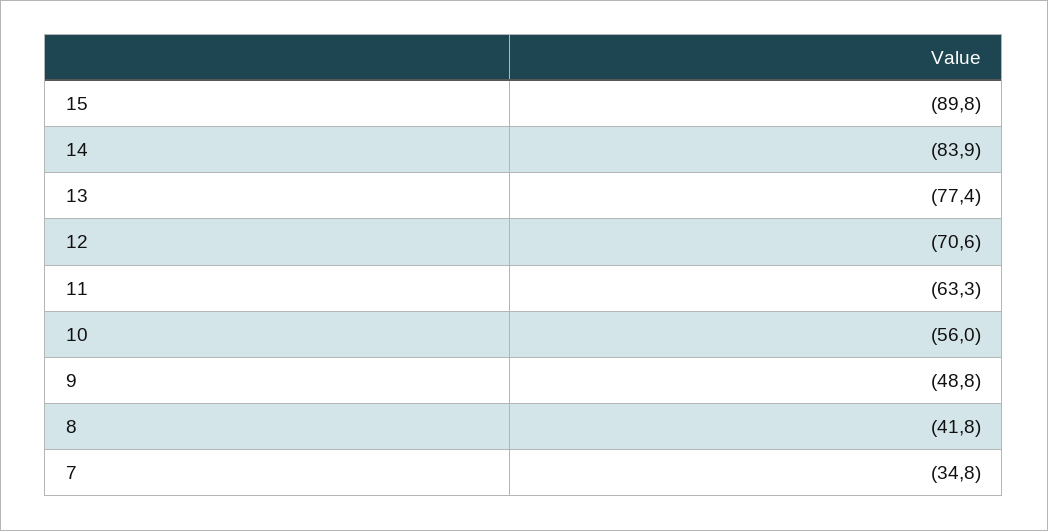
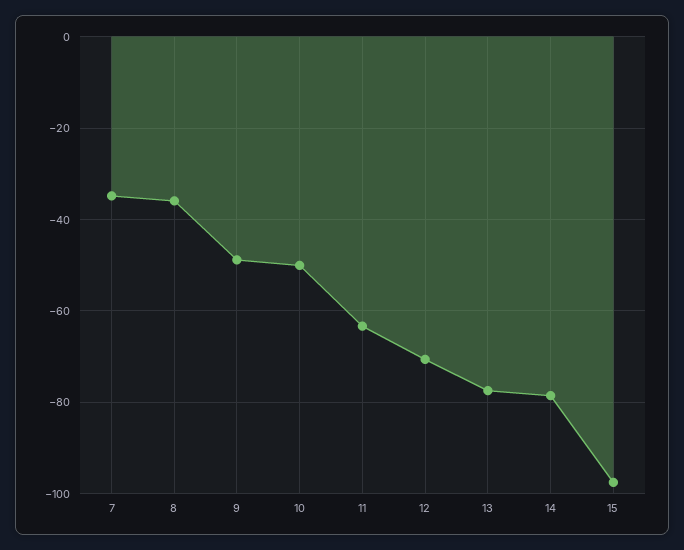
  {
-   "15": -89.8,
+   "15": -98,
-   "14": -83.9,
+   "14": -78,
    "13": -77.4,
    "12": -70.6,
    "11": -63.3,
-   "10": -56,
+   "10": -50,
    "9": -48.8,
-   "8": -41.8,
+   "8": -36,
    "7": -34.8
  }

